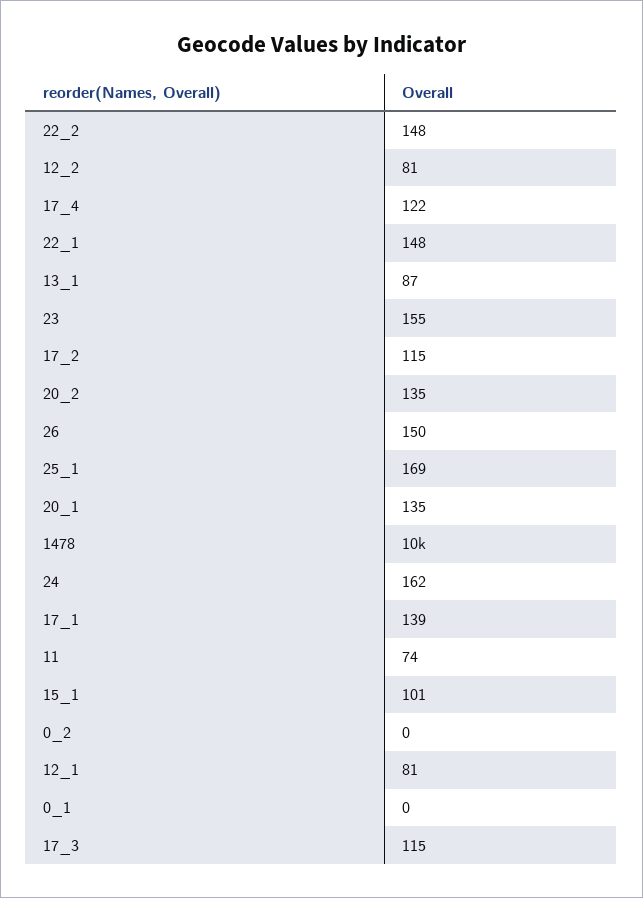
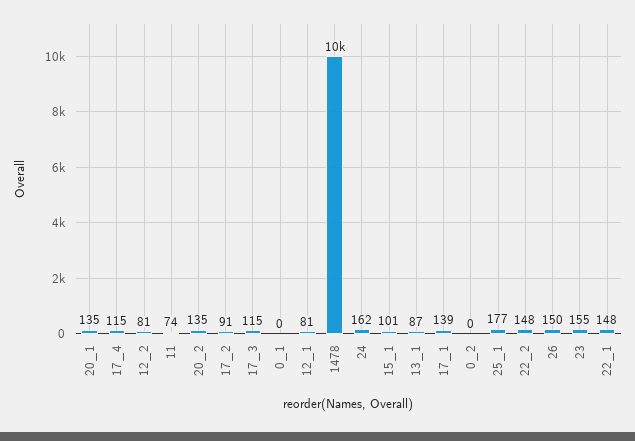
  {
    "22_2": 148,
    "12_2": 81,
-   "17_4": 122,
+   "17_4": 115,
    "22_1": 148,
    "13_1": 87,
    "23": 155,
-   "17_2": 115,
+   "17_2": 91,
    "20_2": 135,
    "26": 150,
-   "25_1": 169,
+   "25_1": 177,
    "20_1": 135,
    "1478": 10000,
    "24": 162,
    "17_1": 139,
    "11": 74,
    "15_1": 101,
    "0_2": 0,
    "12_1": 81,
    "0_1": 0,
    "17_3": 115
  }

